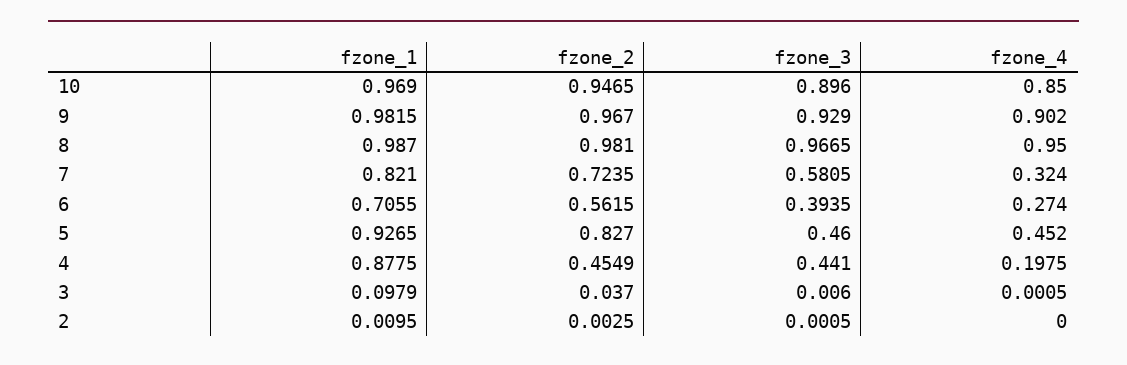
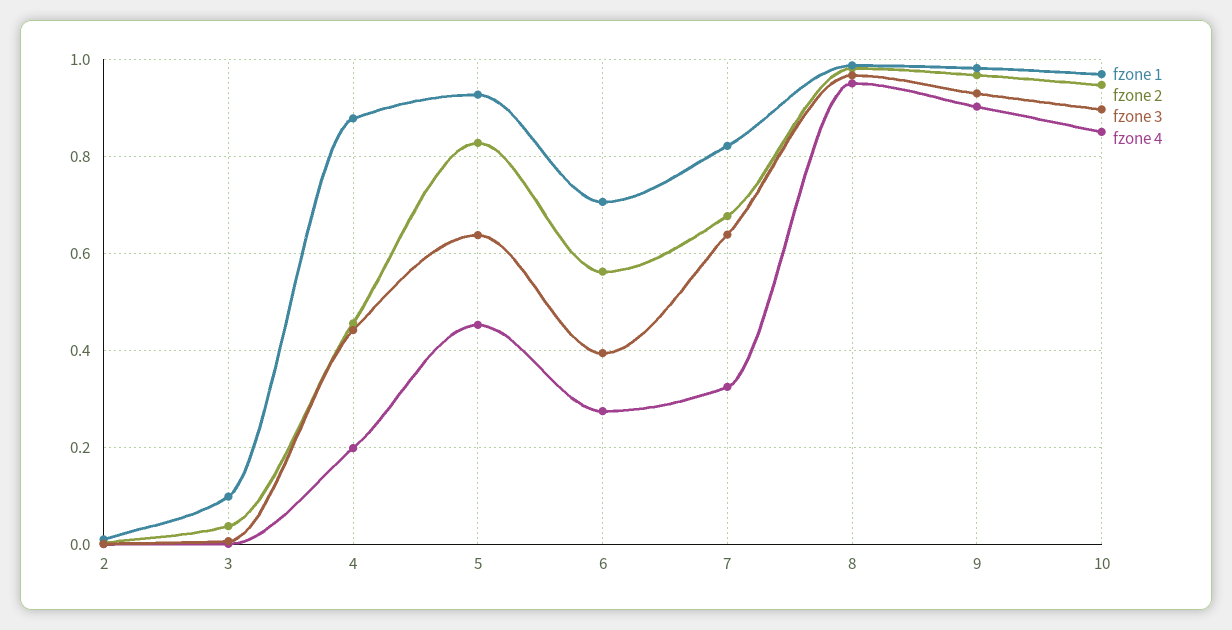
  {
    "fzone_1": {
      "10": 0.969,
      "9": 0.9815,
      "8": 0.987,
      "7": 0.821,
      "6": 0.7055,
      "5": 0.9265,
      "4": 0.8775,
      "3": 0.0979,
      "2": 0.0095
    },
    "fzone_2": {
      "10": 0.9465,
      "9": 0.967,
      "8": 0.981,
-     "7": 0.7235,
+     "7": 0.68,
      "6": 0.5615,
      "5": 0.827,
      "4": 0.4549,
      "3": 0.037,
      "2": 0.0025
    },
    "fzone_3": {
      "10": 0.896,
      "9": 0.929,
      "8": 0.9665,
-     "7": 0.5805,
+     "7": 0.64,
      "6": 0.3935,
-     "5": 0.46,
+     "5": 0.64,
      "4": 0.441,
      "3": 0.006,
      "2": 0.0005
    },
    "fzone_4": {
      "10": 0.85,
      "9": 0.902,
      "8": 0.95,
      "7": 0.324,
      "6": 0.274,
      "5": 0.452,
      "4": 0.1975,
      "3": 0.0005,
      "2": 0
    }
  }

